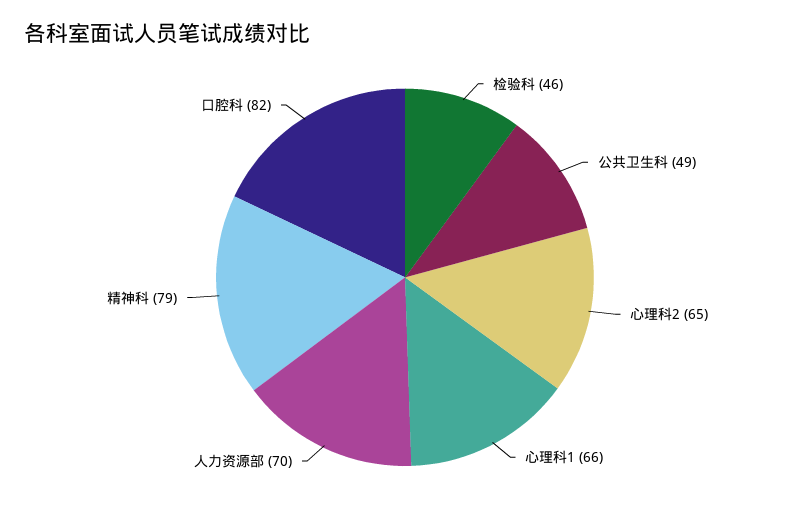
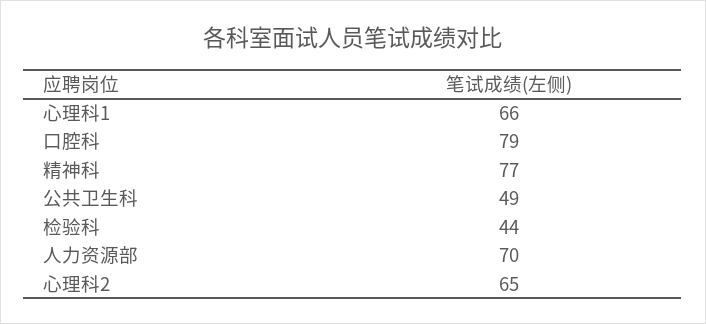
  {
-   "检验科": 46,
+   "检验科": 44,
    "公共卫生科": 49,
    "心理科2": 65,
    "心理科1": 66,
    "人力资源部": 70,
-   "精神科": 79,
+   "精神科": 77,
-   "口腔科": 82
+   "口腔科": 79
  }

